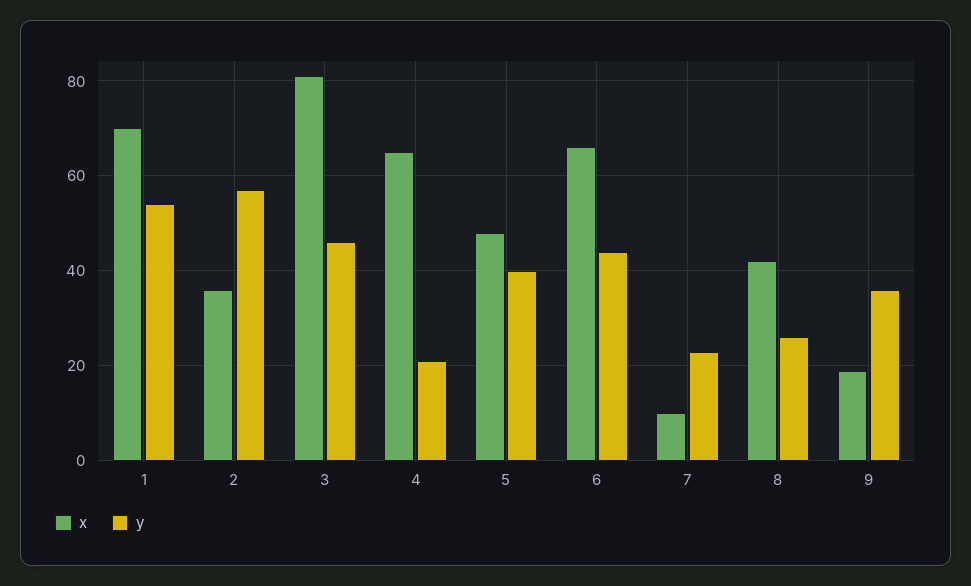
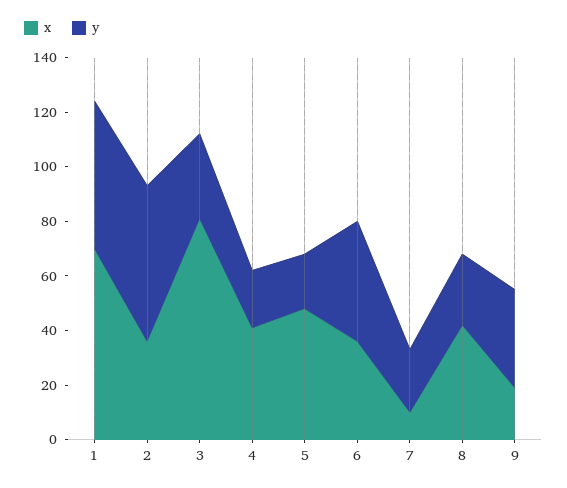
  {
    "x": {
      "1": 70,
      "2": 35,
      "3": 80,
-     "4": 65,
+     "4": 40,
      "5": 50,
-     "6": 65,
+     "6": 35,
      "7": 10,
      "8": 40,
      "9": 20
    },
    "y": {
      "1": 55,
      "2": 55,
-     "3": 45,
+     "3": 30,
      "4": 20,
-     "5": 40,
+     "5": 20,
      "6": 45,
      "7": 25,
      "8": 25,
      "9": 35
    }
  }

